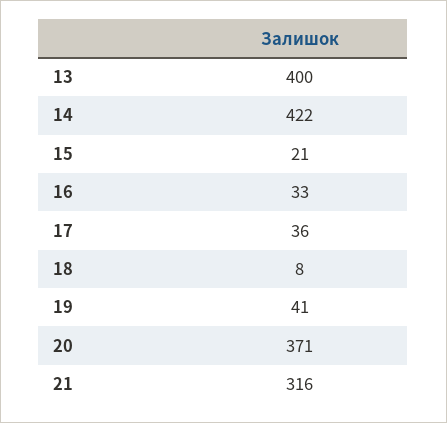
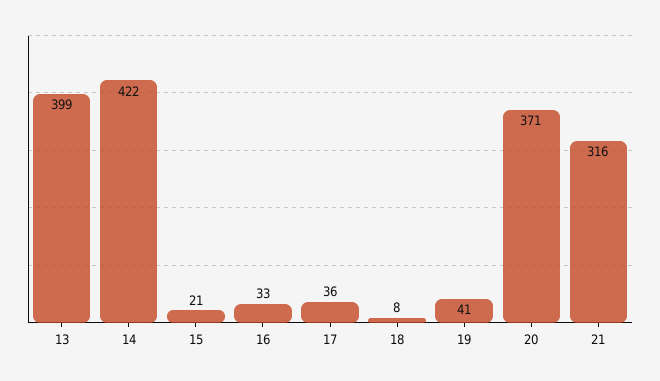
  {
-   "13": 400,
+   "13": 399,
    "14": 422,
    "15": 21,
    "16": 33,
    "17": 36,
    "18": 8,
    "19": 41,
    "20": 371,
    "21": 316
  }

